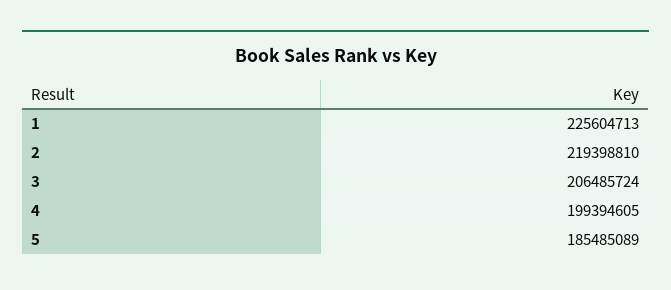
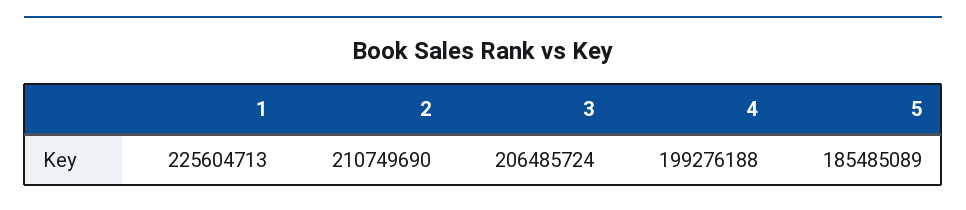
  {
    "1": 225604713,
-   "2": 219398810,
+   "2": 210749690,
    "3": 206485724,
-   "4": 199394605,
+   "4": 199276188,
    "5": 185485089
  }

